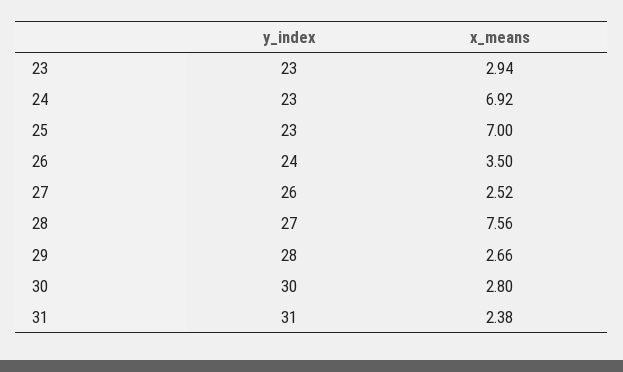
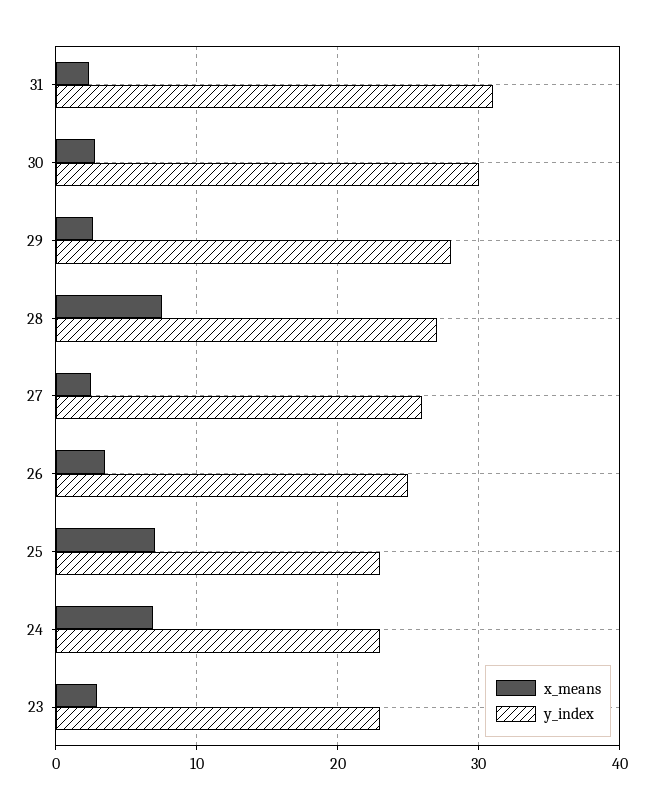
  {
    "y_index": {
      "23": 23,
      "24": 23,
      "25": 23,
-     "26": 24,
+     "26": 25,
      "27": 26,
      "28": 27,
      "29": 28,
      "30": 30,
      "31": 31
    },
    "x_means": {
      "23": 2.94,
      "24": 6.92,
      "25": 7,
      "26": 3.5,
      "27": 2.52,
      "28": 7.56,
      "29": 2.66,
      "30": 2.8,
      "31": 2.38
    }
  }

